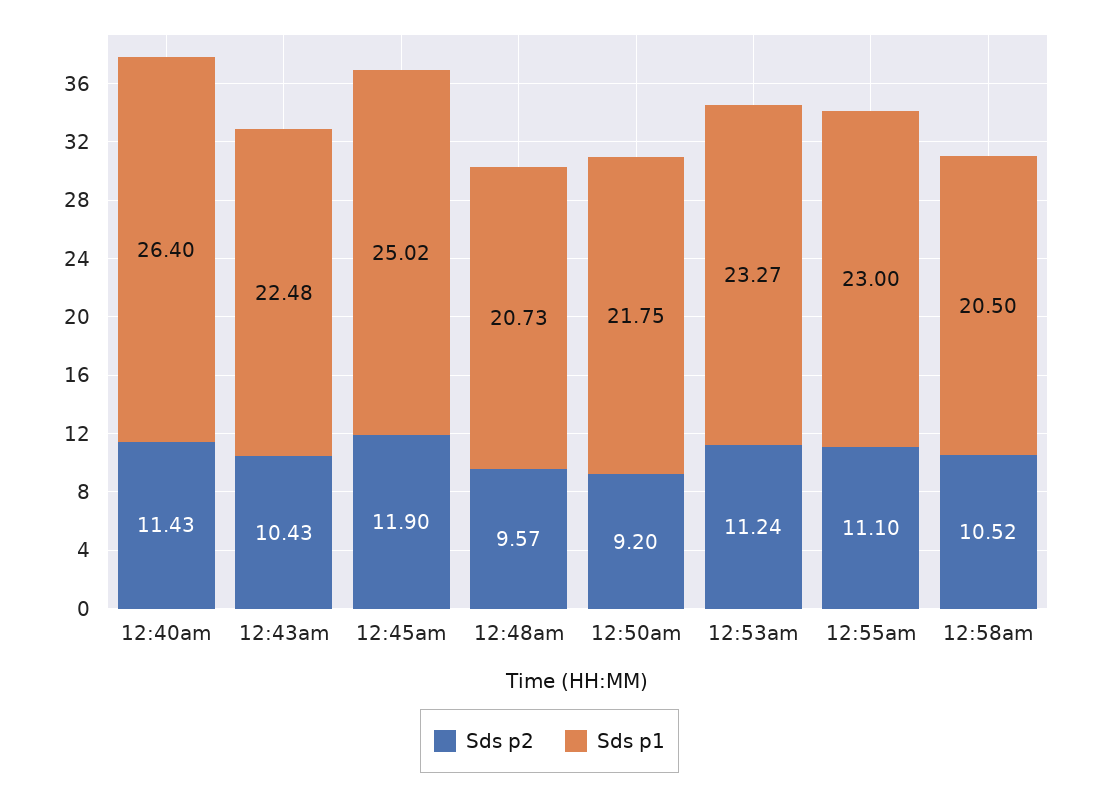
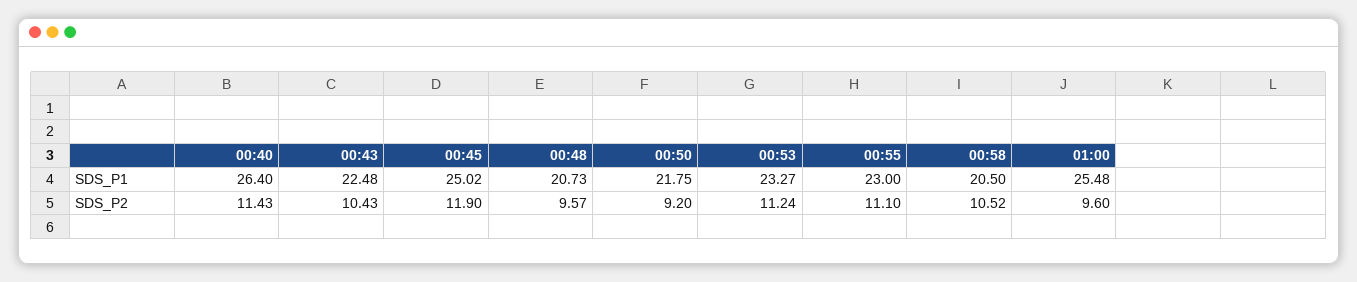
  {
    "Sds p2": {
      "12:40am": 11.43,
      "12:43am": 10.43,
      "12:45am": 11.9,
      "12:48am": 9.57,
      "12:50am": 9.2,
      "12:53am": 11.24,
      "12:55am": 11.1,
-     "12:58am": 10.52
+     "12:58am": 10.52,
+     "01:00": 9.6
    },
    "Sds p1": {
      "12:40am": 26.4,
      "12:43am": 22.48,
      "12:45am": 25.02,
      "12:48am": 20.73,
      "12:50am": 21.75,
      "12:53am": 23.27,
      "12:55am": 23,
-     "12:58am": 20.5
+     "12:58am": 20.5,
+     "01:00": 25.48
    }
  }

